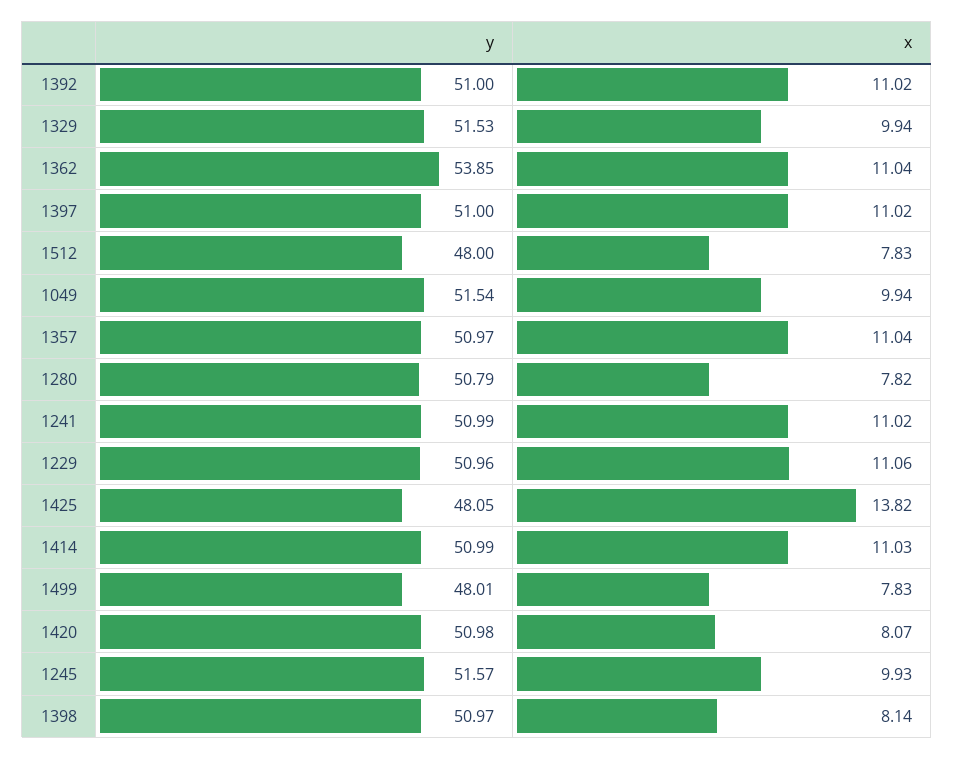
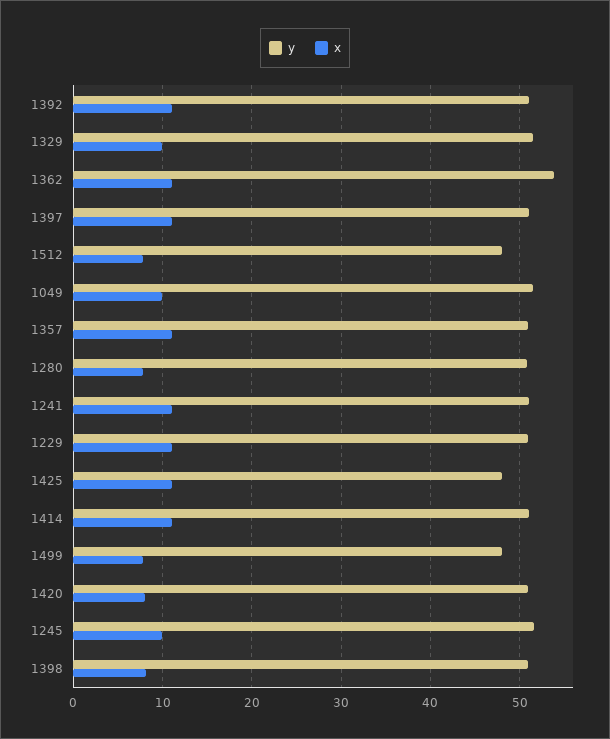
  {
    "y": {
      "1392": 51,
      "1329": 51.53,
      "1362": 53.85,
      "1397": 51,
      "1512": 48,
      "1049": 51.54,
      "1357": 50.97,
      "1280": 50.79,
      "1241": 50.99,
      "1229": 50.96,
      "1425": 48.05,
      "1414": 50.99,
      "1499": 48.01,
      "1420": 50.98,
      "1245": 51.57,
      "1398": 50.97
    },
    "x": {
      "1392": 11.02,
      "1329": 9.94,
      "1362": 11.04,
      "1397": 11.02,
      "1512": 7.83,
      "1049": 9.94,
      "1357": 11.04,
      "1280": 7.82,
      "1241": 11.02,
      "1229": 11.06,
-     "1425": 13.82,
+     "1425": 11,
      "1414": 11.03,
      "1499": 7.83,
      "1420": 8.07,
      "1245": 9.93,
      "1398": 8.14
    }
  }

